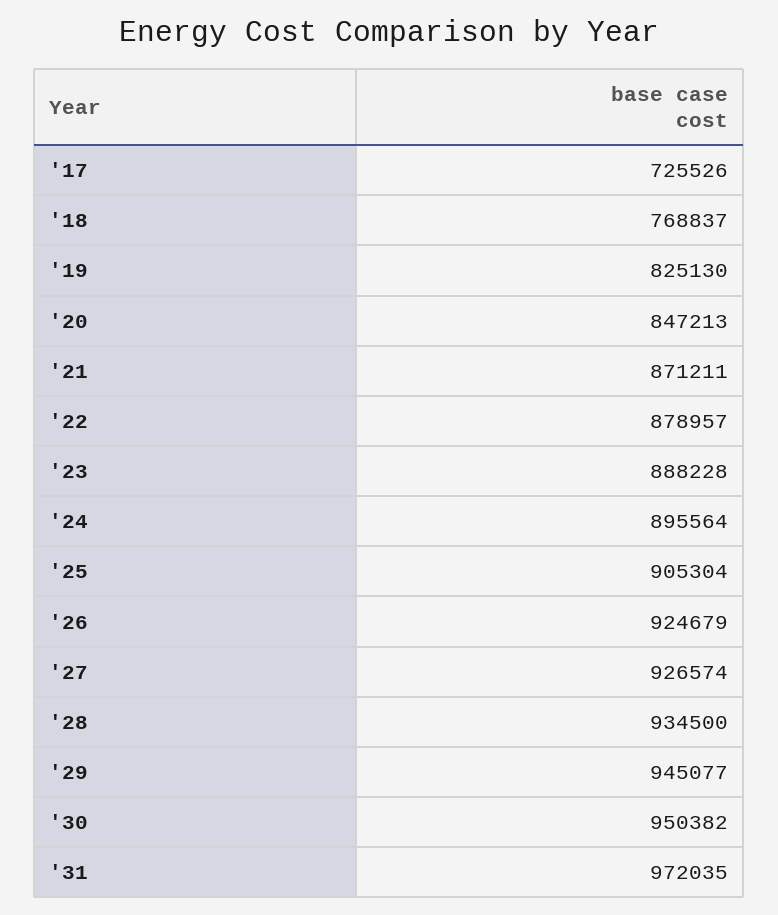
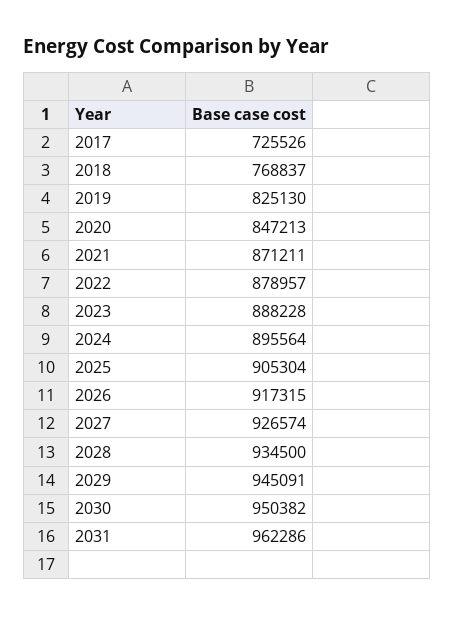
  {
    "'17": 725526,
    "'18": 768837,
    "'19": 825130,
    "'20": 847213,
    "'21": 871211,
    "'22": 878957,
    "'23": 888228,
    "'24": 895564,
    "'25": 905304,
-   "'26": 924679,
+   "'26": 917315,
    "'27": 926574,
    "'28": 934500,
-   "'29": 945077,
+   "'29": 945091,
    "'30": 950382,
-   "'31": 972035
+   "'31": 962286
  }

